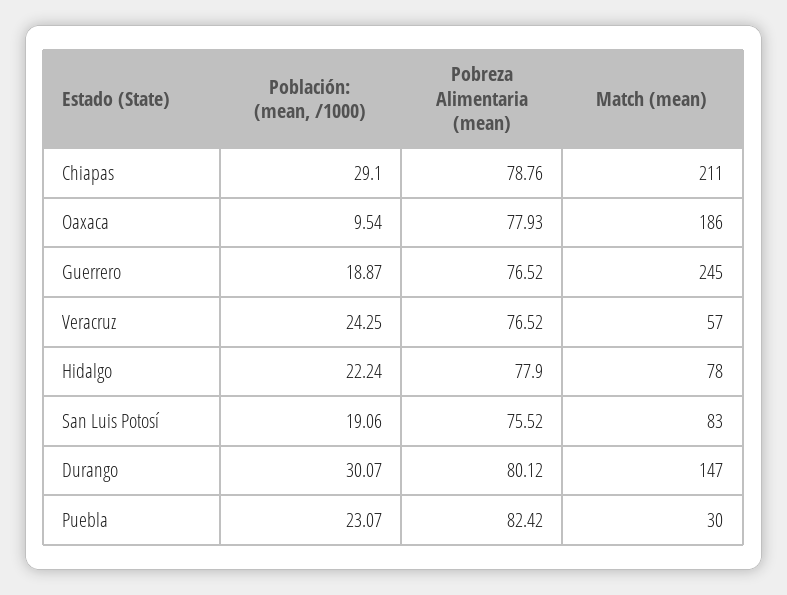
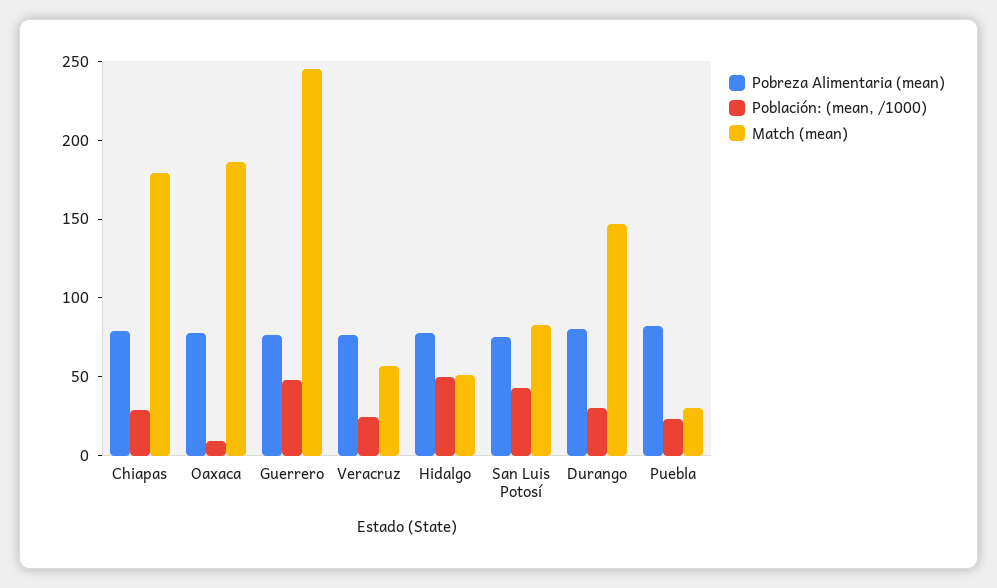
  {
    "Población: (mean, /1000)": {
      "Chiapas": 29.1,
      "Oaxaca": 9.54,
-     "Guerrero": 18.87,
+     "Guerrero": 50,
      "Veracruz": 24.25,
-     "Hidalgo": 22.24,
+     "Hidalgo": 50,
-     "San Luis Potosí": 19.06,
+     "San Luis Potosí": 40,
      "Durango": 30.07,
      "Puebla": 23.07
    },
    "Pobreza Alimentaria (mean)": {
      "Chiapas": 78.76,
      "Oaxaca": 77.93,
      "Guerrero": 76.52,
      "Veracruz": 76.52,
      "Hidalgo": 77.9,
      "San Luis Potosí": 75.52,
      "Durango": 80.12,
      "Puebla": 82.42
    },
    "Match (mean)": {
-     "Chiapas": 211,
+     "Chiapas": 180,
      "Oaxaca": 186,
      "Guerrero": 245,
      "Veracruz": 57,
-     "Hidalgo": 78,
+     "Hidalgo": 50,
      "San Luis Potosí": 83,
      "Durango": 147,
      "Puebla": 30
    }
  }

